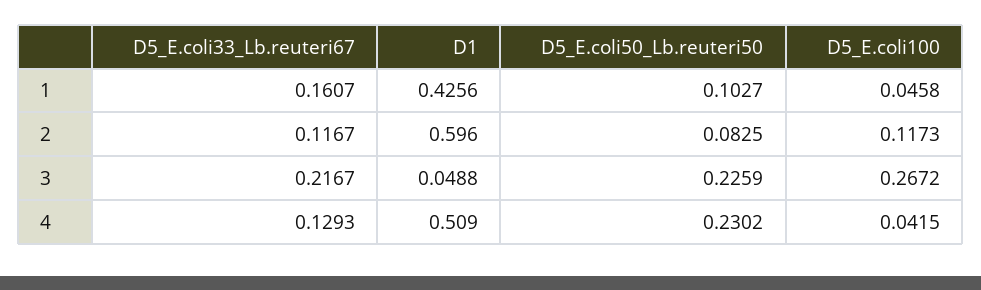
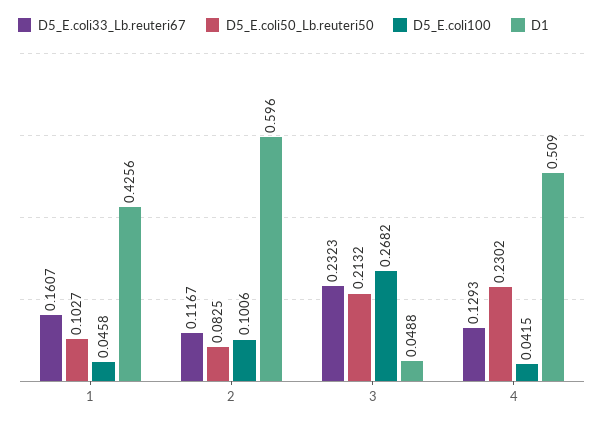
  {
    "D5_E.coli33_Lb.reuteri67": {
      "1": 0.1607,
      "2": 0.1167,
-     "3": 0.2167,
+     "3": 0.2323,
      "4": 0.1293
    },
    "D1": {
      "1": 0.4256,
      "2": 0.596,
      "3": 0.0488,
      "4": 0.509
    },
    "D5_E.coli50_Lb.reuteri50": {
      "1": 0.1027,
      "2": 0.0825,
-     "3": 0.2259,
+     "3": 0.2132,
      "4": 0.2302
    },
    "D5_E.coli100": {
      "1": 0.0458,
-     "2": 0.1173,
+     "2": 0.1006,
-     "3": 0.2672,
+     "3": 0.2682,
      "4": 0.0415
    }
  }

